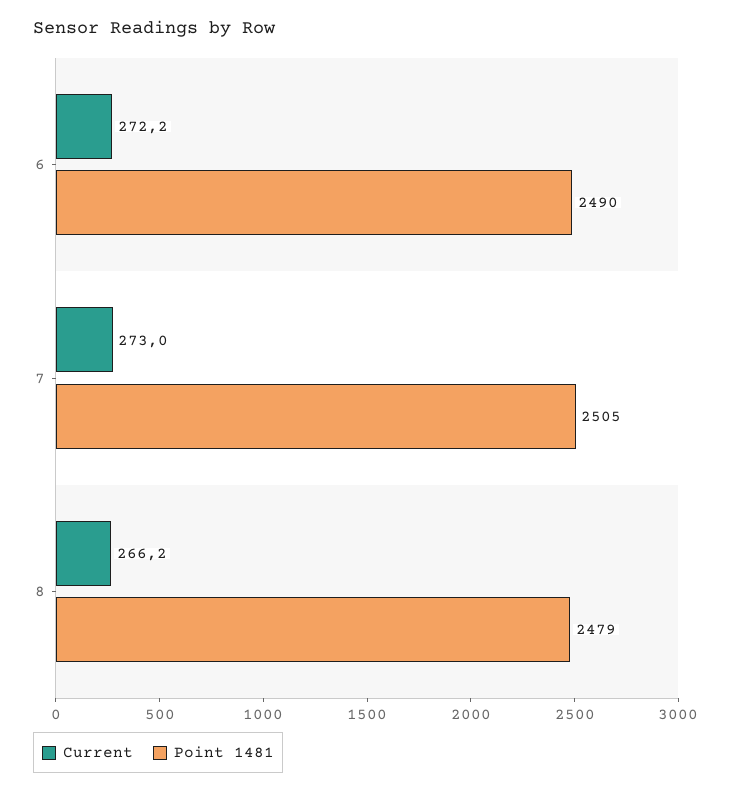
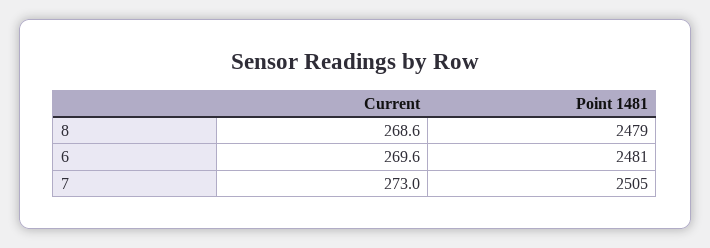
  {
    "Current": {
-     "6": 272.2,
+     "6": 269.6,
      "7": 273,
-     "8": 266.2
+     "8": 268.6
    },
    "Point 1481": {
-     "6": 2490,
+     "6": 2481,
      "7": 2505,
      "8": 2479
    }
  }

